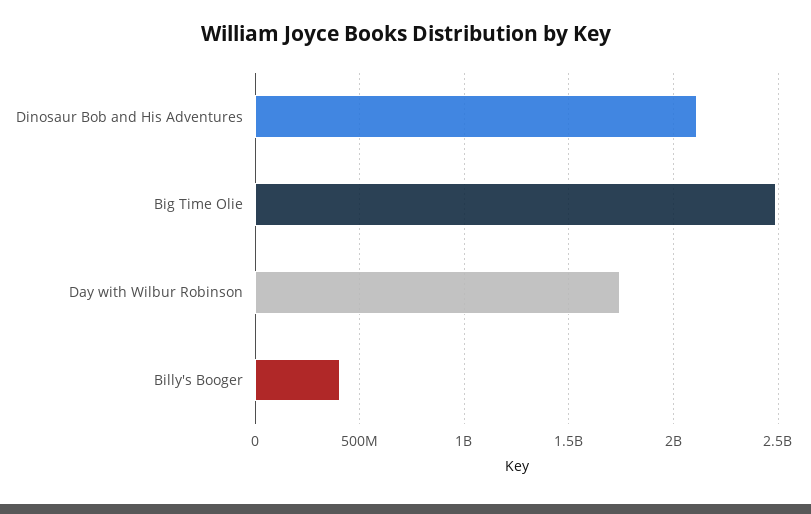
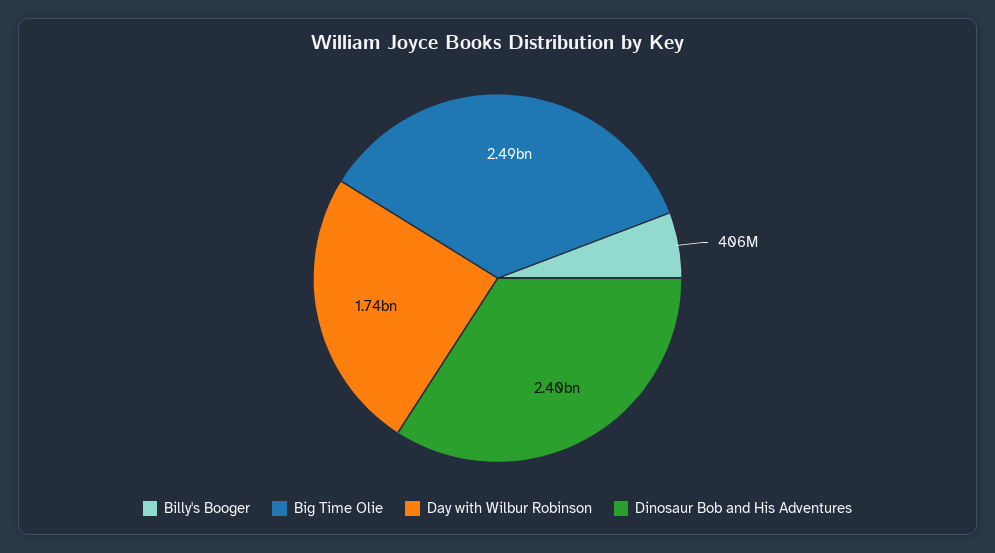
  {
-   "Dinosaur Bob and His Adventures": 2100000000,
+   "Dinosaur Bob and His Adventures": 2400000000,
    "Big Time Olie": 2490000000,
    "Day with Wilbur Robinson": 1740000000,
    "Billy's Booger": 406000000
  }

